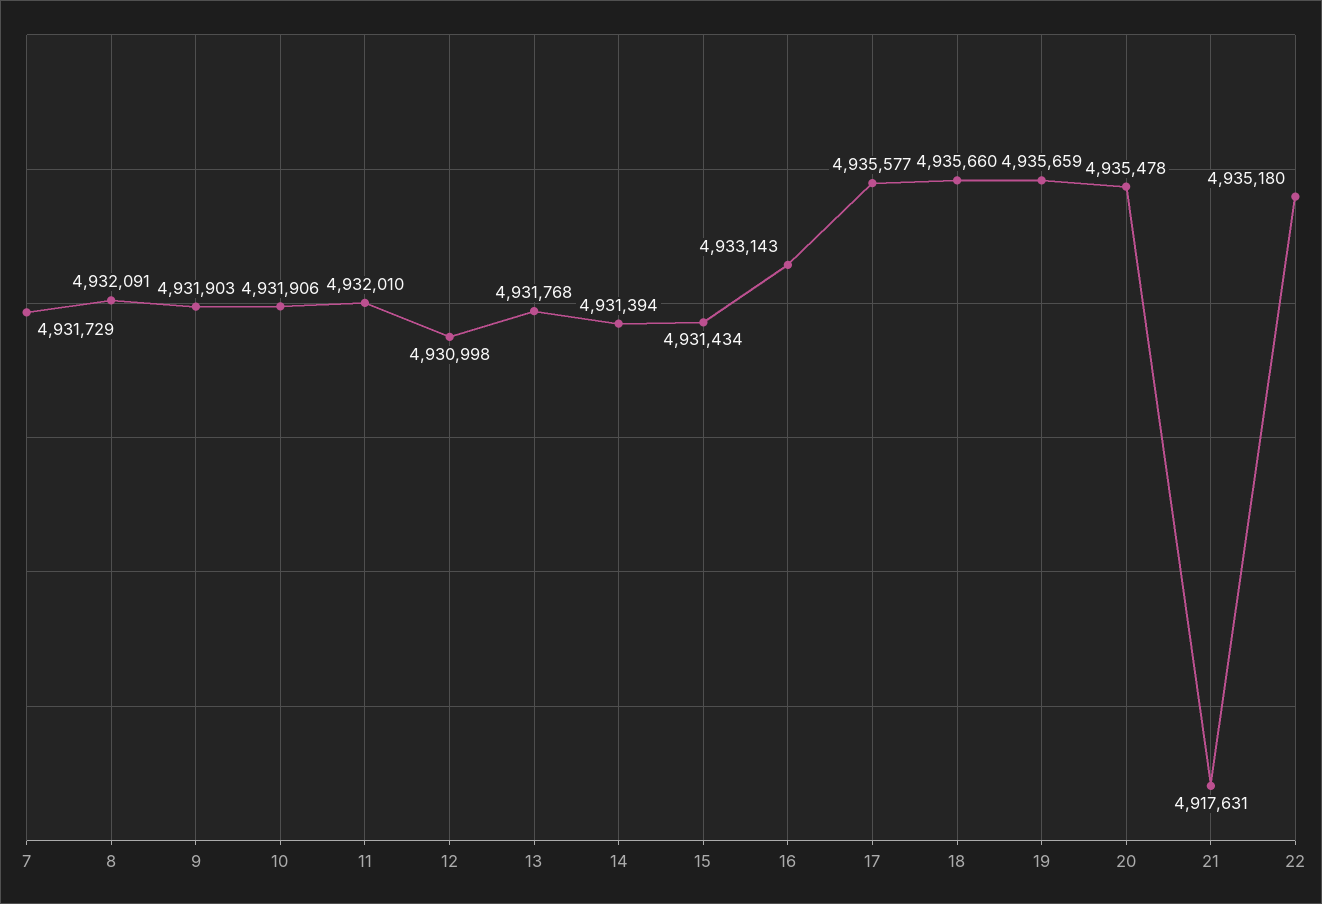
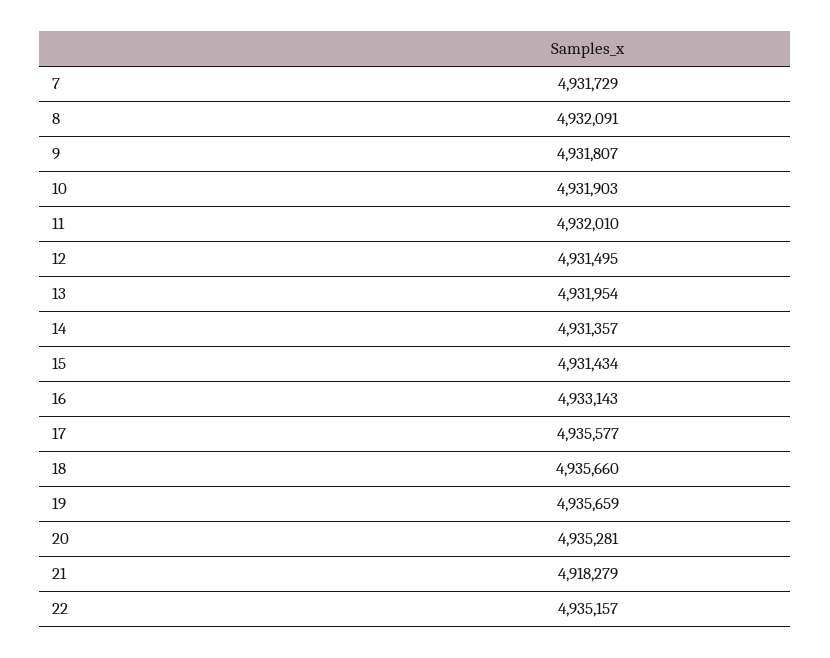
  {
    "7": 4931729,
    "8": 4932091,
-   "9": 4931903,
+   "9": 4931807,
-   "10": 4931906,
+   "10": 4931903,
    "11": 4932010,
-   "12": 4930998,
+   "12": 4931495,
-   "13": 4931768,
+   "13": 4931954,
-   "14": 4931394,
+   "14": 4931357,
    "15": 4931434,
    "16": 4933143,
    "17": 4935577,
    "18": 4935660,
    "19": 4935659,
-   "20": 4935478,
+   "20": 4935281,
-   "21": 4917631,
+   "21": 4918279,
-   "22": 4935180
+   "22": 4935157
  }

